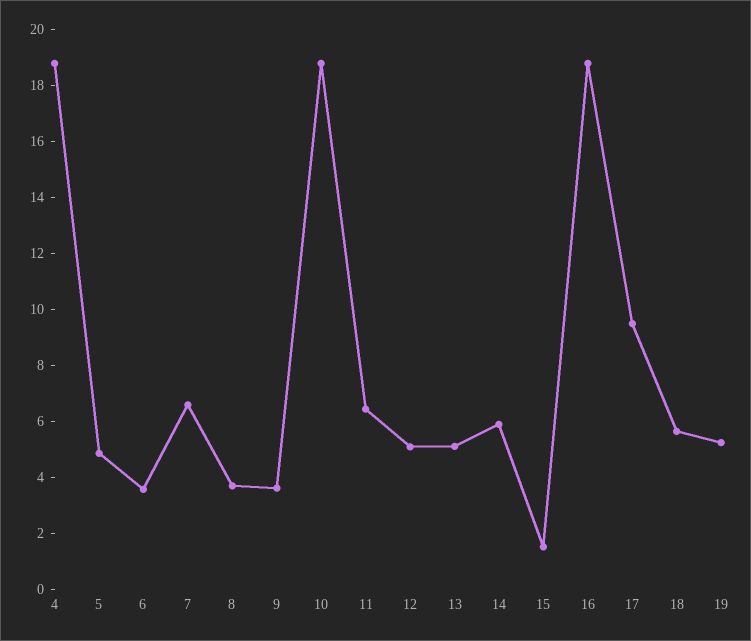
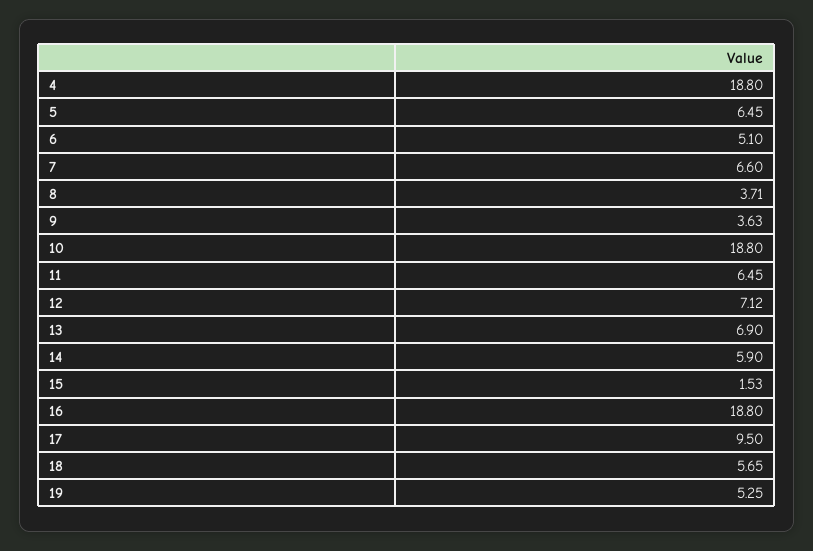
  {
    "4": 18.8,
-   "5": 5,
+   "5": 6.45,
-   "6": 3.5,
+   "6": 5.1,
    "7": 6.6,
    "8": 3.71,
    "9": 3.63,
    "10": 18.8,
    "11": 6.45,
-   "12": 5,
+   "12": 7.12,
-   "13": 5,
+   "13": 6.9,
    "14": 5.9,
    "15": 1.53,
    "16": 18.8,
    "17": 9.5,
    "18": 5.65,
    "19": 5.25
  }

